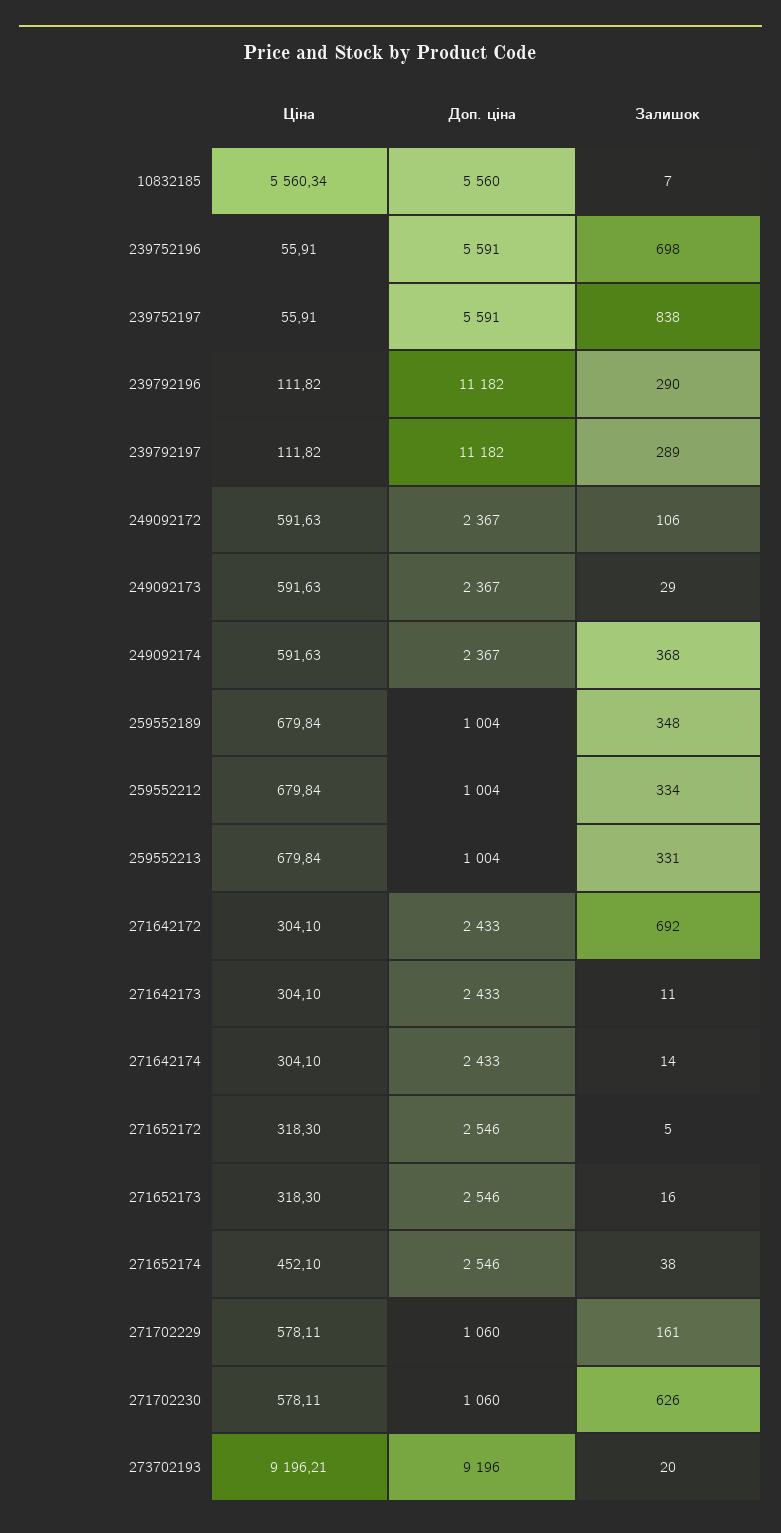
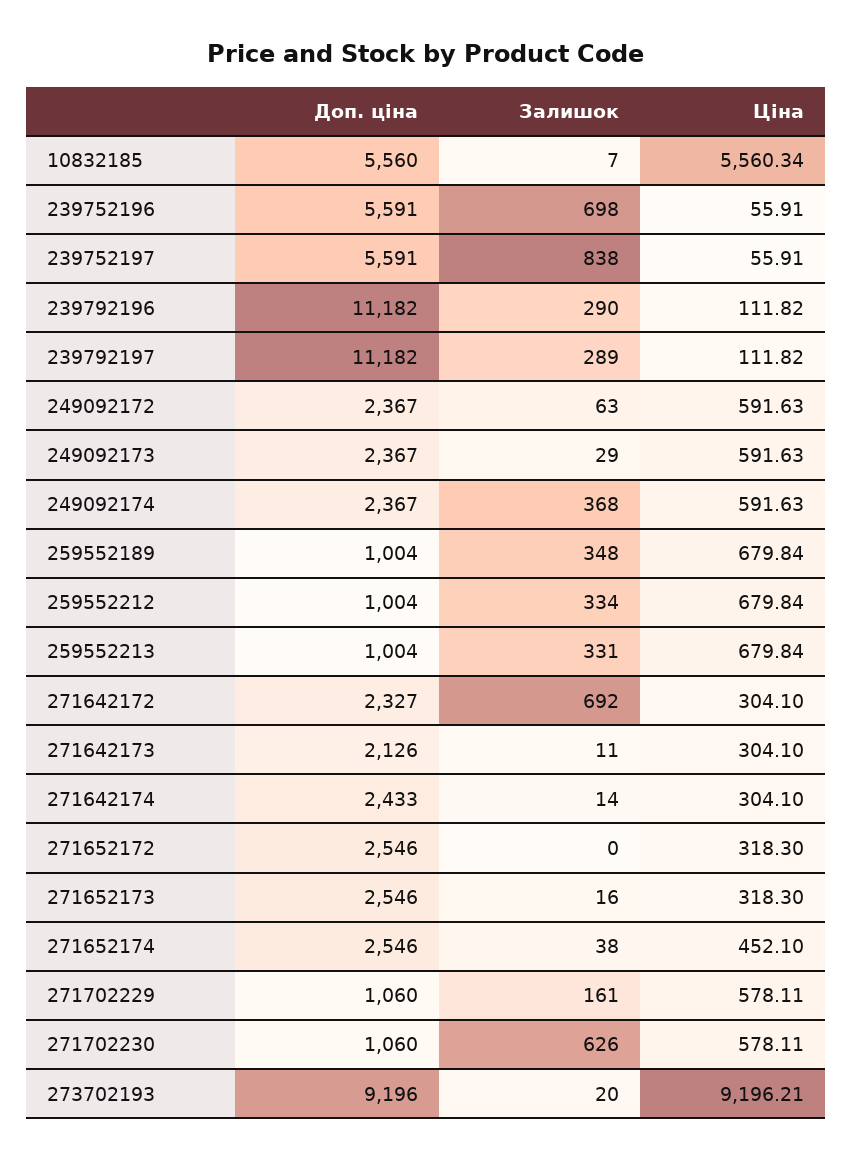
  {
    "Ціна": {
      "10832185": 5560.34,
      "239752196": 55.91,
      "239752197": 55.91,
      "239792196": 111.82,
      "239792197": 111.82,
      "249092172": 591.63,
      "249092173": 591.63,
      "249092174": 591.63,
      "259552189": 679.84,
      "259552212": 679.84,
      "259552213": 679.84,
      "271642172": 304.1,
      "271642173": 304.1,
      "271642174": 304.1,
      "271652172": 318.3,
      "271652173": 318.3,
      "271652174": 452.1,
      "271702229": 578.11,
      "271702230": 578.11,
      "273702193": 9196.21
    },
    "Доп. ціна": {
      "10832185": 5560,
      "239752196": 5591,
      "239752197": 5591,
      "239792196": 11182,
      "239792197": 11182,
      "249092172": 2367,
      "249092173": 2367,
      "249092174": 2367,
      "259552189": 1004,
      "259552212": 1004,
      "259552213": 1004,
-     "271642172": 2433,
+     "271642172": 2327,
-     "271642173": 2433,
+     "271642173": 2126,
      "271642174": 2433,
      "271652172": 2546,
      "271652173": 2546,
      "271652174": 2546,
      "271702229": 1060,
      "271702230": 1060,
      "273702193": 9196
    },
    "Залишок": {
      "10832185": 7,
      "239752196": 698,
      "239752197": 838,
      "239792196": 290,
      "239792197": 289,
-     "249092172": 106,
+     "249092172": 63,
      "249092173": 29,
      "249092174": 368,
      "259552189": 348,
      "259552212": 334,
      "259552213": 331,
      "271642172": 692,
      "271642173": 11,
      "271642174": 14,
-     "271652172": 5,
+     "271652172": 0,
      "271652173": 16,
      "271652174": 38,
      "271702229": 161,
      "271702230": 626,
      "273702193": 20
    }
  }

